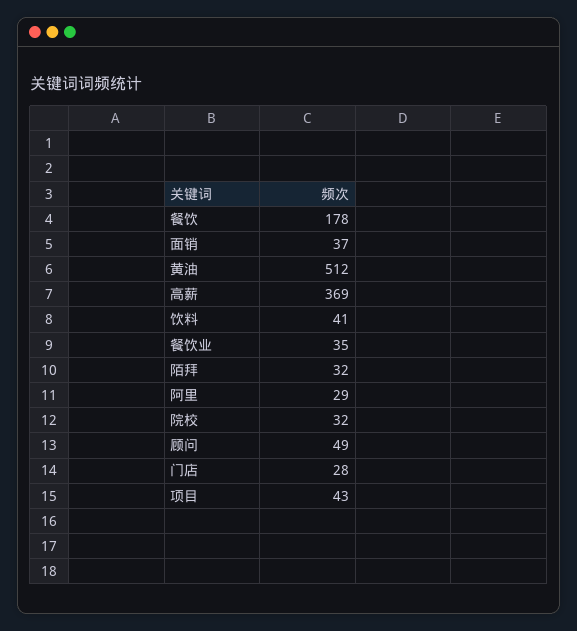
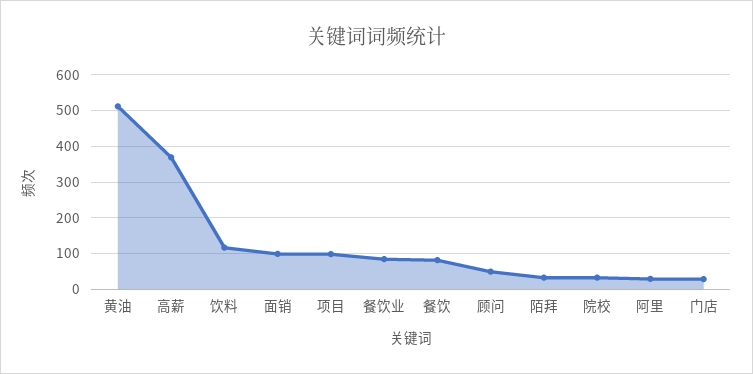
  {
-   "餐饮": 178,
+   "餐饮": 80,
-   "面销": 37,
+   "面销": 100,
    "黄油": 512,
    "高薪": 369,
-   "饮料": 41,
+   "饮料": 120,
-   "餐饮业": 35,
+   "餐饮业": 80,
    "陌拜": 32,
    "阿里": 29,
    "院校": 32,
    "顾问": 49,
    "门店": 28,
-   "项目": 43
+   "项目": 100
  }

